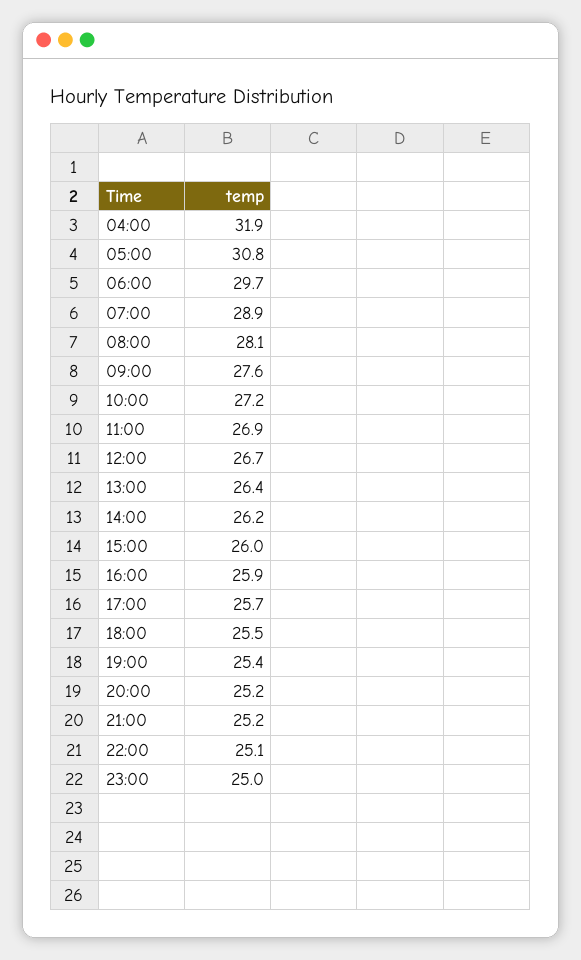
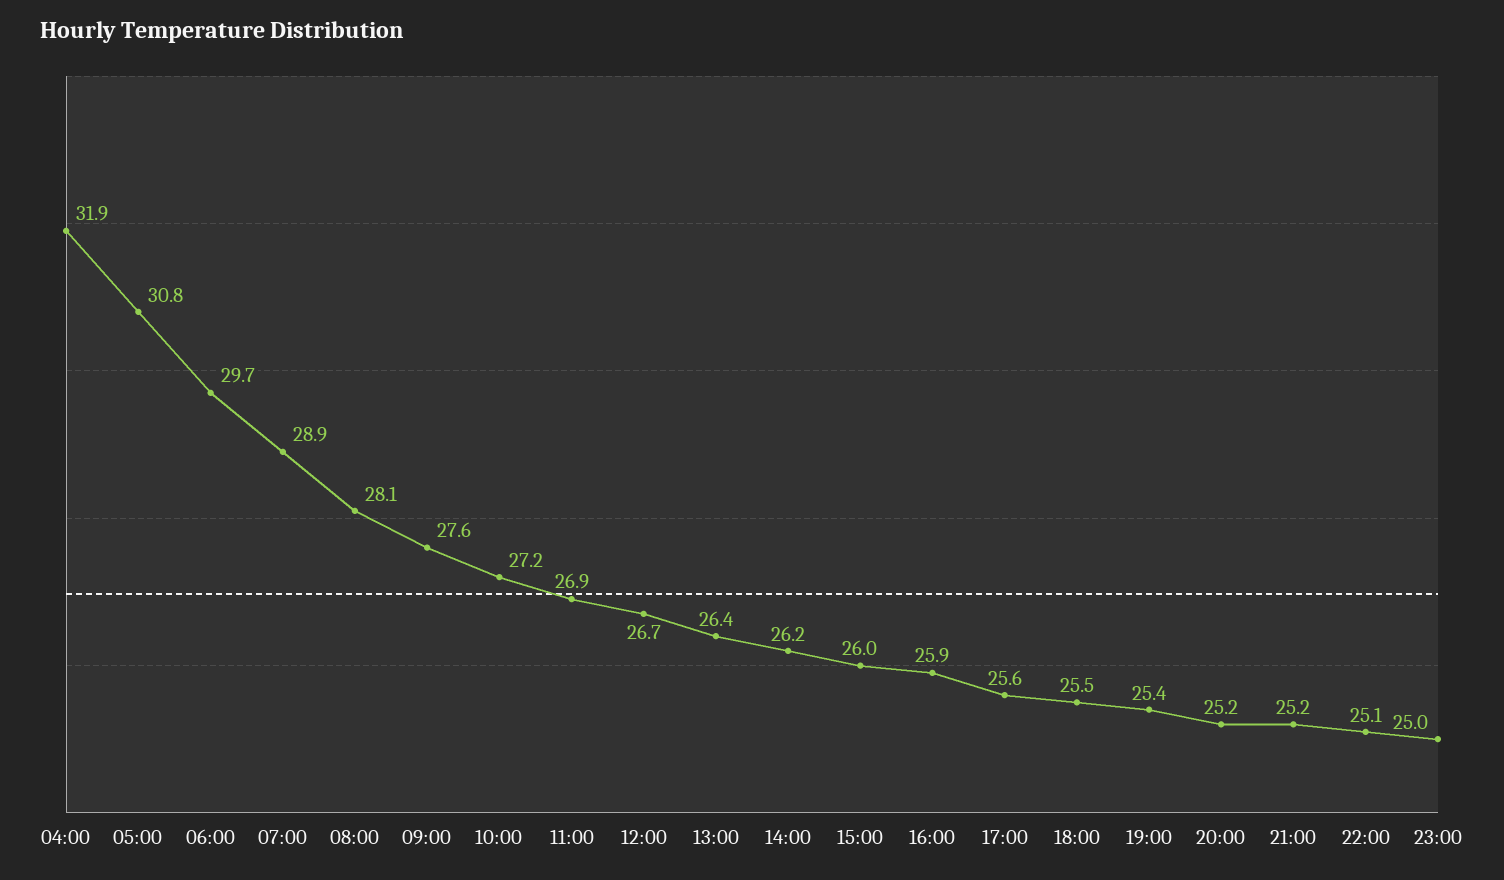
  {
    "04:00": 31.9,
    "05:00": 30.8,
    "06:00": 29.7,
    "07:00": 28.9,
    "08:00": 28.1,
    "09:00": 27.6,
    "10:00": 27.2,
    "11:00": 26.9,
    "12:00": 26.7,
    "13:00": 26.4,
    "14:00": 26.2,
    "15:00": 26,
    "16:00": 25.9,
-   "17:00": 25.7,
+   "17:00": 25.6,
    "18:00": 25.5,
    "19:00": 25.4,
    "20:00": 25.2,
    "21:00": 25.2,
    "22:00": 25.1,
    "23:00": 25
  }

